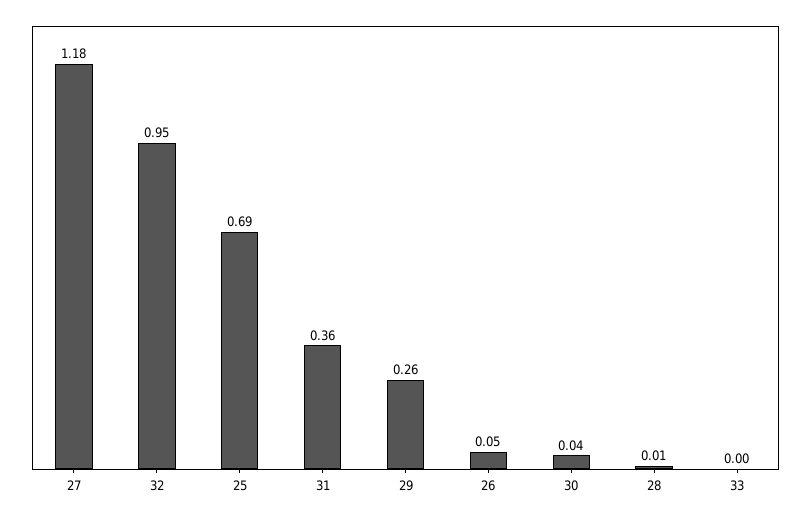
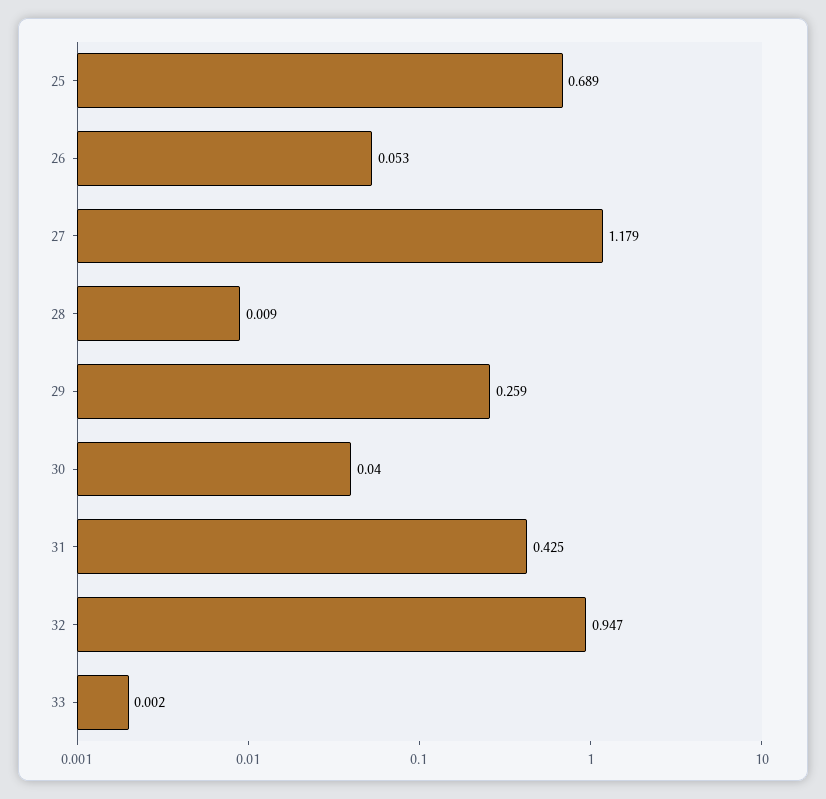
  {
    "27": 1.179,
    "32": 0.947,
    "25": 0.689,
-   "31": 0.36,
+   "31": 0.425,
    "29": 0.259,
    "26": 0.053,
    "30": 0.04,
    "28": 0.009,
    "33": 0.002
  }

